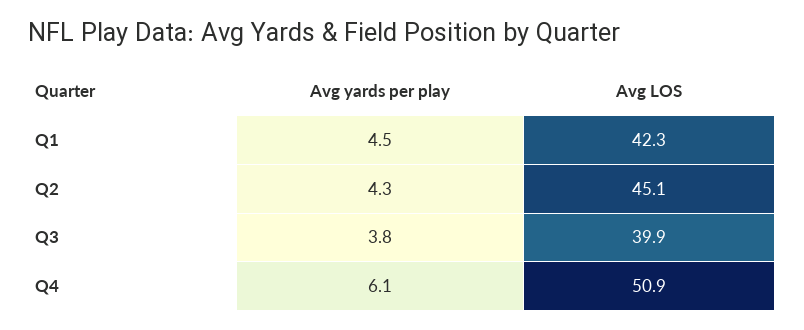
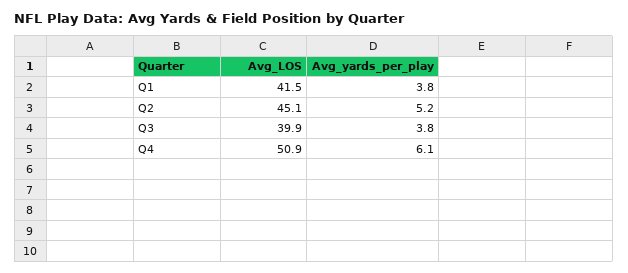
  {
    "Avg yards per play": {
-     "Q1": 4.5,
+     "Q1": 3.8,
-     "Q2": 4.3,
+     "Q2": 5.2,
      "Q3": 3.8,
      "Q4": 6.1
    },
    "Avg LOS": {
-     "Q1": 42.3,
+     "Q1": 41.5,
      "Q2": 45.1,
      "Q3": 39.9,
      "Q4": 50.9
    }
  }

